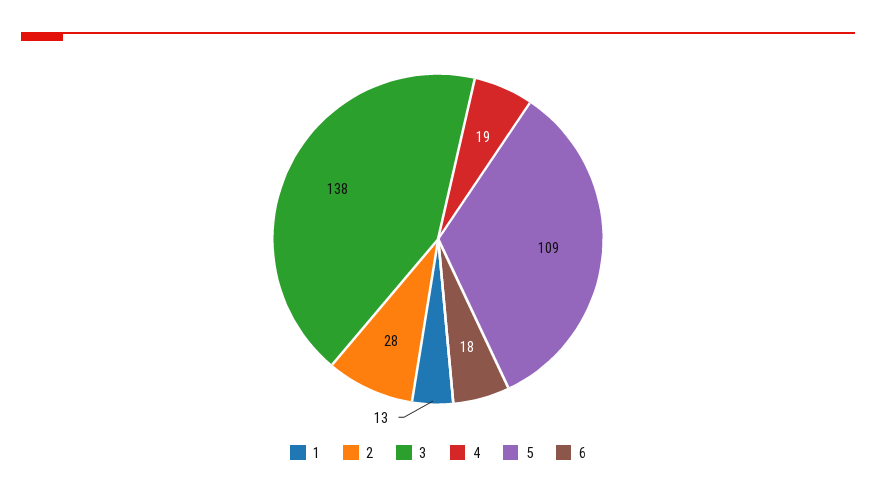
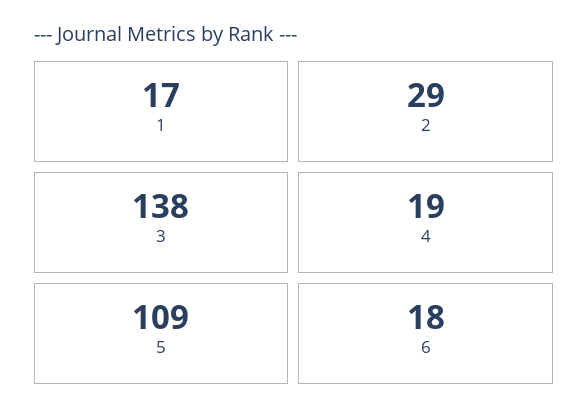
  {
-   "1": 13,
+   "1": 17,
-   "2": 28,
+   "2": 29,
    "3": 138,
    "4": 19,
    "5": 109,
    "6": 18
  }

